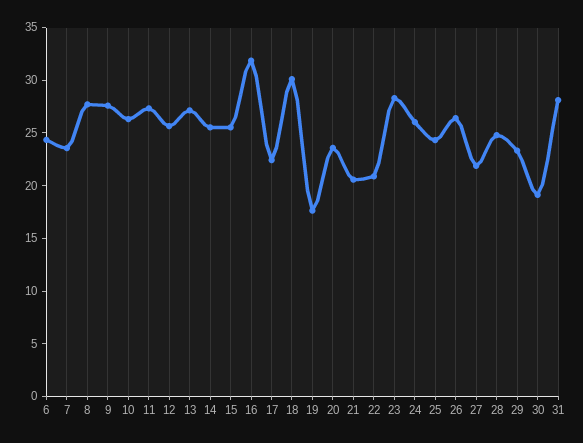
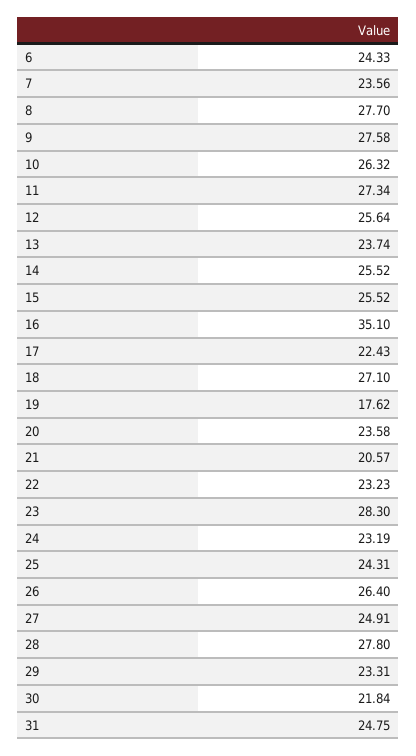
  {
    "6": 24.33,
    "7": 23.56,
    "8": 27.7,
    "9": 27.58,
    "10": 26.32,
    "11": 27.34,
    "12": 25.64,
-   "13": 27,
+   "13": 23.74,
    "14": 25.52,
    "15": 25.52,
-   "16": 32,
+   "16": 35.1,
    "17": 22.43,
-   "18": 30,
+   "18": 27.1,
    "19": 17.62,
    "20": 23.58,
    "21": 20.57,
-   "22": 21,
+   "22": 23.23,
    "23": 28.3,
-   "24": 26,
+   "24": 23.19,
    "25": 24.31,
    "26": 26.4,
-   "27": 22,
+   "27": 24.91,
-   "28": 25,
+   "28": 27.8,
    "29": 23.31,
-   "30": 19,
+   "30": 21.84,
-   "31": 28
+   "31": 24.75
  }

